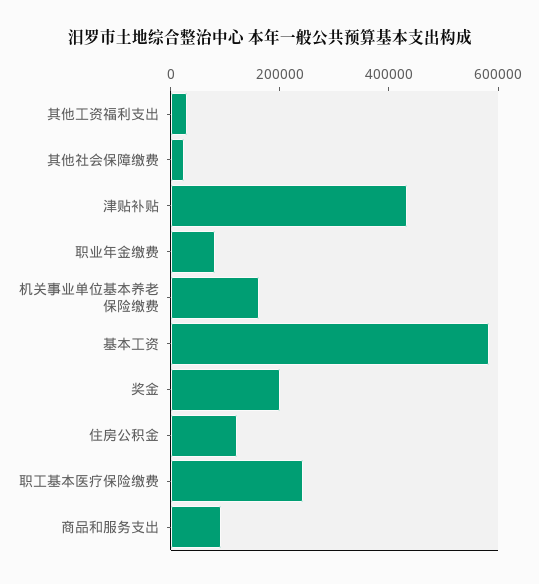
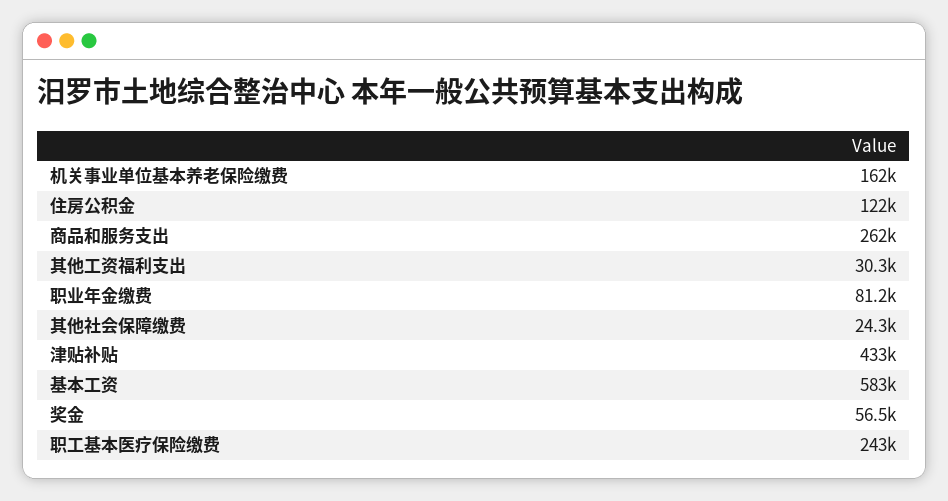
  {
    "其他工资福利支出": 30300,
    "其他社会保障缴费": 24300,
    "津贴补贴": 433000,
    "职业年金缴费": 81200,
    "机关事业单位基本养老保险缴费": 162000,
    "基本工资": 583000,
-   "奖金": 200000,
+   "奖金": 56500,
    "住房公积金": 122000,
    "职工基本医疗保险缴费": 243000,
-   "商品和服务支出": 100000
+   "商品和服务支出": 262000
  }

